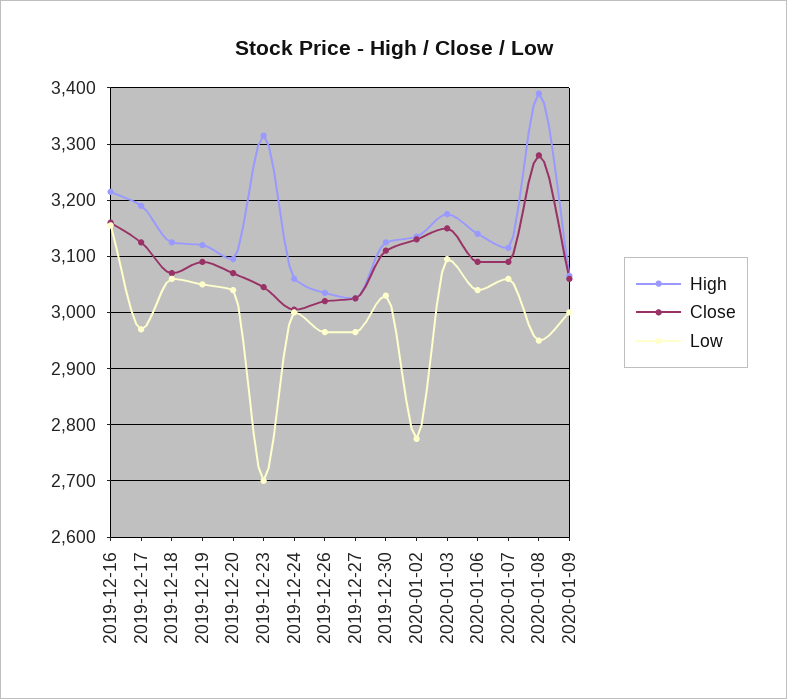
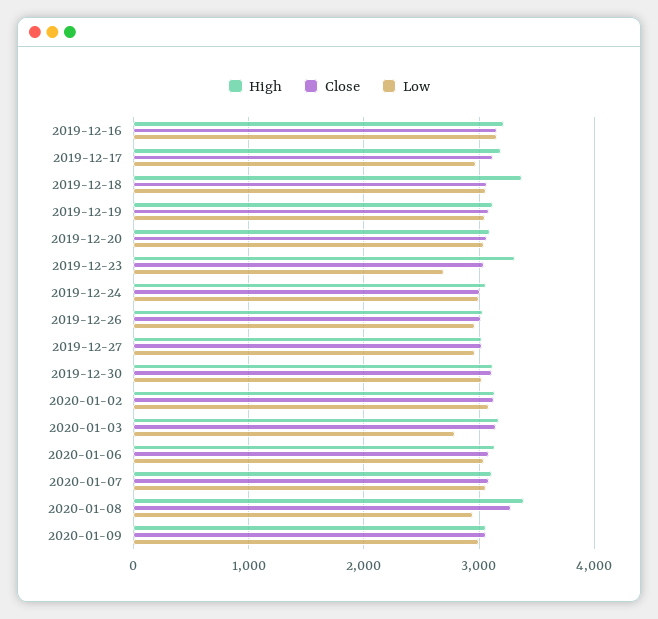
  {
    "High": {
      "2019-12-16": 3220,
      "2019-12-17": 3200,
-     "2019-12-18": 3120,
+     "2019-12-18": 3400,
      "2019-12-19": 3120,
      "2019-12-20": 3100,
      "2019-12-23": 3320,
      "2019-12-24": 3060,
      "2019-12-26": 3040,
      "2019-12-27": 3020,
      "2019-12-30": 3120,
      "2020-01-02": 3140,
      "2020-01-03": 3180,
      "2020-01-06": 3140,
      "2020-01-07": 3120,
      "2020-01-08": 3400,
      "2020-01-09": 3060
    },
    "Close": {
      "2019-12-16": 3160,
      "2019-12-17": 3120,
      "2019-12-18": 3080,
      "2019-12-19": 3100,
      "2019-12-20": 3080,
      "2019-12-23": 3040,
      "2019-12-24": 3000,
      "2019-12-26": 3020,
      "2019-12-27": 3020,
      "2019-12-30": 3120,
      "2020-01-02": 3140,
      "2020-01-03": 3160,
      "2020-01-06": 3100,
      "2020-01-07": 3100,
      "2020-01-08": 3280,
      "2020-01-09": 3060
    },
    "Low": {
      "2019-12-16": 3160,
      "2019-12-17": 2980,
      "2019-12-18": 3060,
      "2019-12-19": 3060,
      "2019-12-20": 3040,
      "2019-12-23": 2700,
      "2019-12-24": 3000,
      "2019-12-26": 2960,
      "2019-12-27": 2960,
      "2019-12-30": 3040,
-     "2020-01-02": 2780,
+     "2020-01-02": 3100,
-     "2020-01-03": 3100,
+     "2020-01-03": 2800,
      "2020-01-06": 3040,
      "2020-01-07": 3060,
      "2020-01-08": 2960,
      "2020-01-09": 3000
    }
  }

